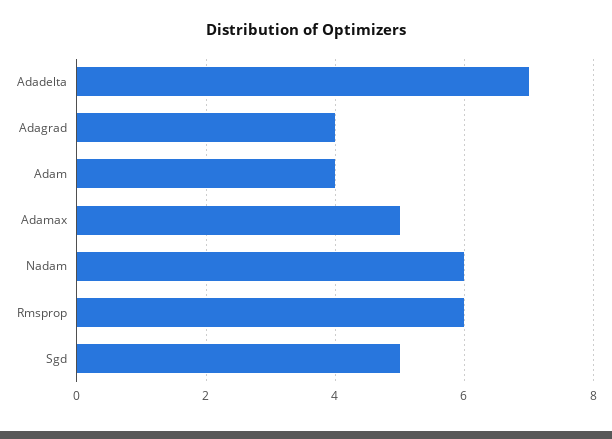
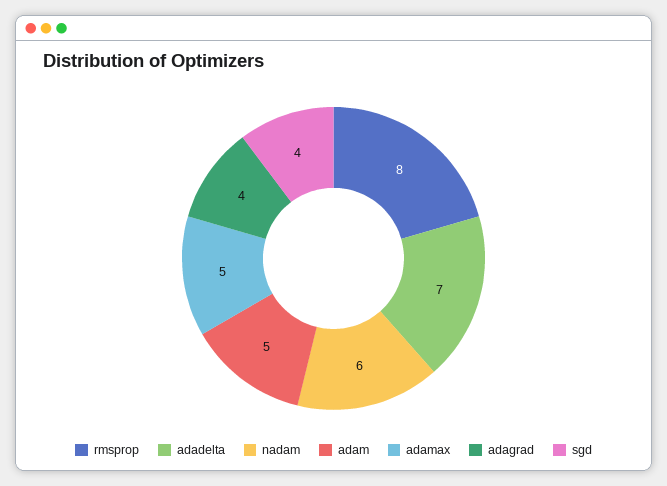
  {
    "Adadelta": 7,
    "Adagrad": 4,
-   "Adam": 4,
+   "Adam": 5,
    "Adamax": 5,
    "Nadam": 6,
-   "Rmsprop": 6,
+   "Rmsprop": 8,
-   "Sgd": 5
+   "Sgd": 4
  }

